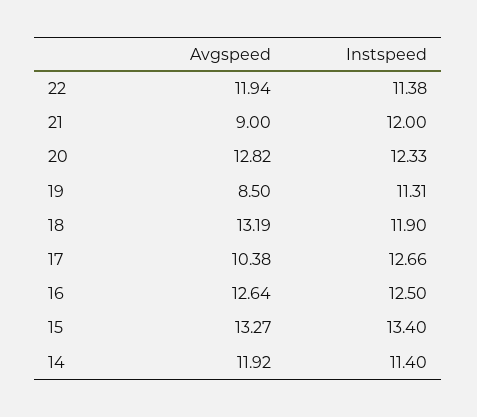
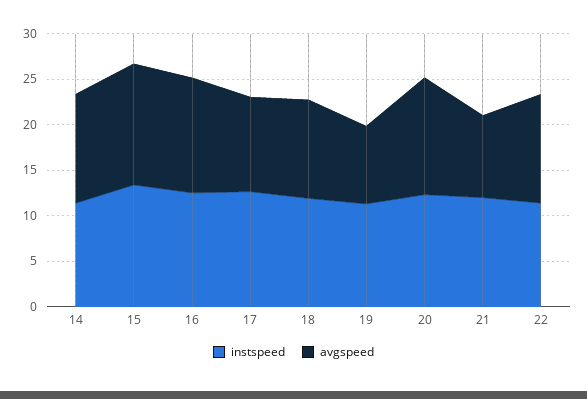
  {
    "Avgspeed": {
      "22": 11.94,
      "21": 9,
      "20": 12.82,
      "19": 8.5,
-     "18": 13.19,
+     "18": 11,
      "17": 10.38,
      "16": 12.64,
      "15": 13.27,
      "14": 11.92
    },
    "Instspeed": {
      "22": 11.38,
      "21": 12,
      "20": 12.33,
      "19": 11.31,
      "18": 11.9,
      "17": 12.66,
      "16": 12.5,
      "15": 13.4,
      "14": 11.4
    }
  }

